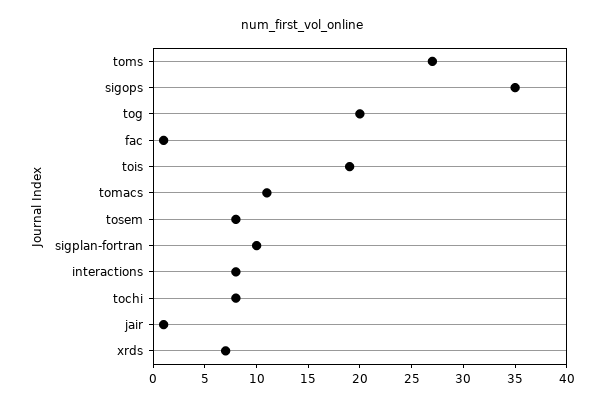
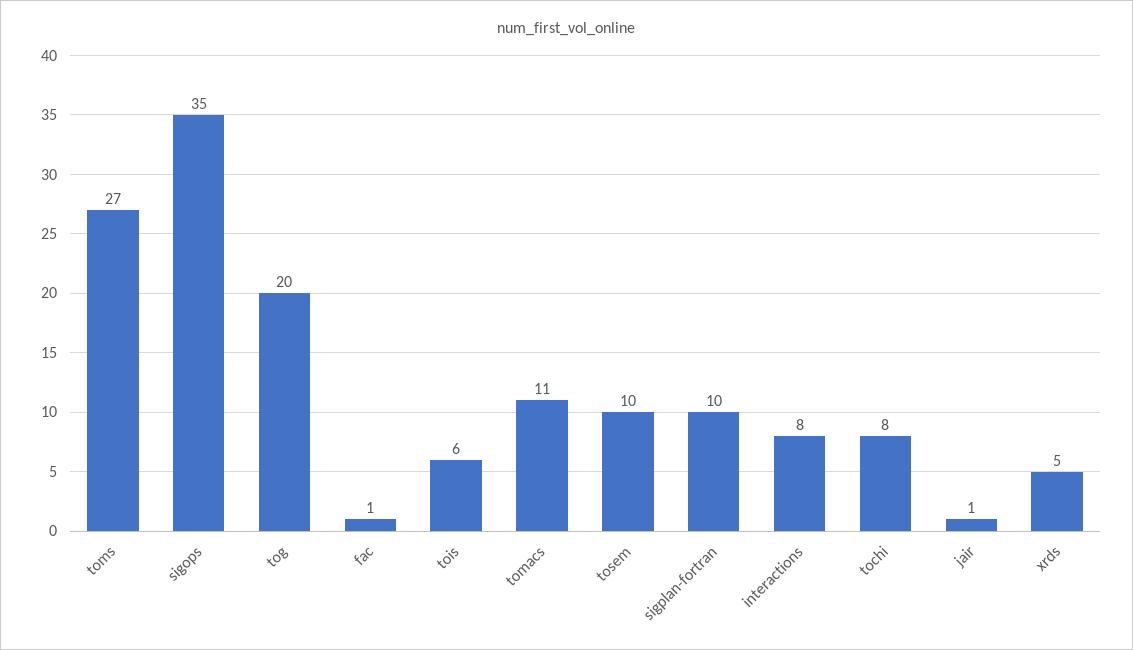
  {
    "toms": 27,
    "sigops": 35,
    "tog": 20,
    "fac": 1,
-   "tois": 19,
+   "tois": 6,
    "tomacs": 11,
-   "tosem": 8,
+   "tosem": 10,
    "sigplan-fortran": 10,
    "interactions": 8,
    "tochi": 8,
    "jair": 1,
-   "xrds": 7
+   "xrds": 5
  }

